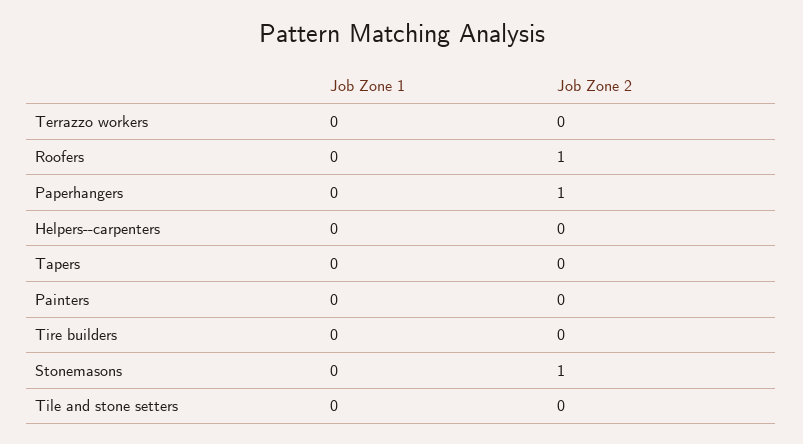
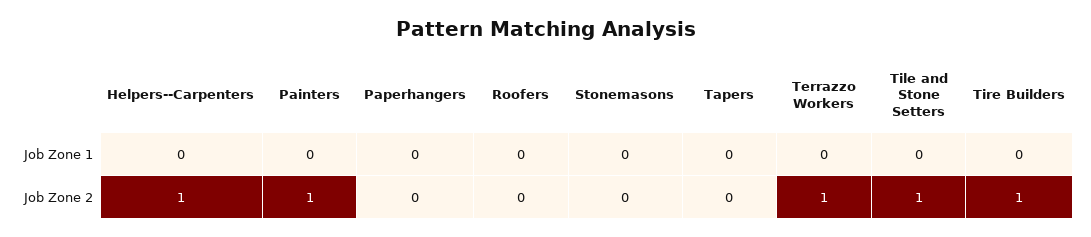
  {
    "Job Zone 1": {
      "Terrazzo workers": 0,
      "Roofers": 0,
      "Paperhangers": 0,
      "Helpers--carpenters": 0,
      "Tapers": 0,
      "Painters": 0,
      "Tire builders": 0,
      "Stonemasons": 0,
      "Tile and stone setters": 0
    },
    "Job Zone 2": {
-     "Terrazzo workers": 0,
+     "Terrazzo workers": 1,
-     "Roofers": 1,
+     "Roofers": 0,
-     "Paperhangers": 1,
+     "Paperhangers": 0,
-     "Helpers--carpenters": 0,
+     "Helpers--carpenters": 1,
      "Tapers": 0,
-     "Painters": 0,
+     "Painters": 1,
-     "Tire builders": 0,
+     "Tire builders": 1,
-     "Stonemasons": 1,
+     "Stonemasons": 0,
-     "Tile and stone setters": 0
+     "Tile and stone setters": 1
    }
  }

